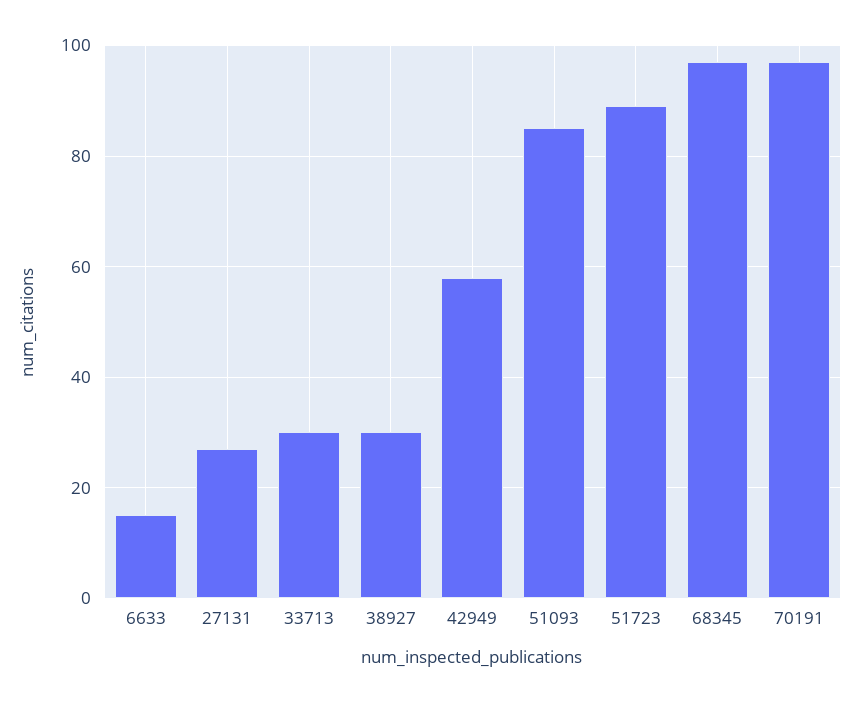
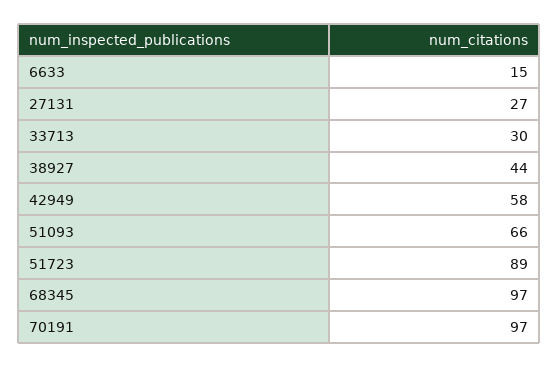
  {
    "6633": 15,
    "27131": 27,
    "33713": 30,
-   "38927": 30,
+   "38927": 44,
    "42949": 58,
-   "51093": 85,
+   "51093": 66,
    "51723": 89,
    "68345": 97,
    "70191": 97
  }

